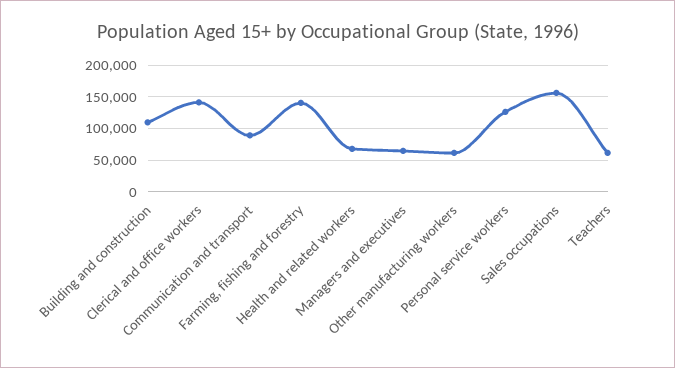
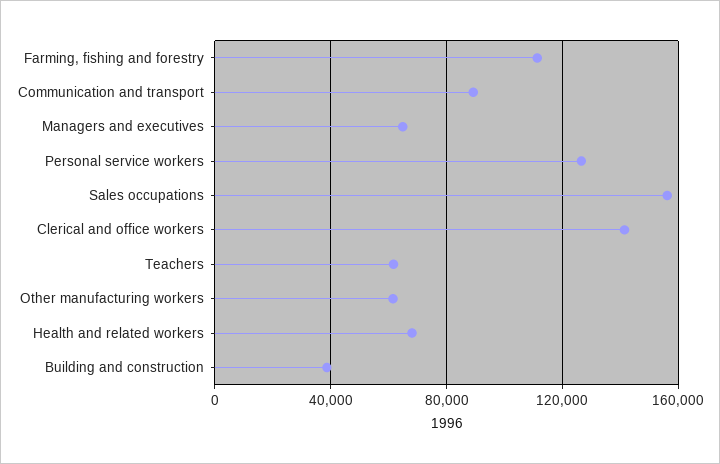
  {
-   "Building and construction": 110000,
+   "Building and construction": 40000,
    "Clerical and office workers": 140000,
    "Communication and transport": 90000,
-   "Farming, fishing and forestry": 140000,
+   "Farming, fishing and forestry": 110000,
    "Health and related workers": 70000,
    "Managers and executives": 65000,
    "Other manufacturing workers": 60000,
    "Personal service workers": 125000,
    "Sales occupations": 155000,
    "Teachers": 60000
  }

